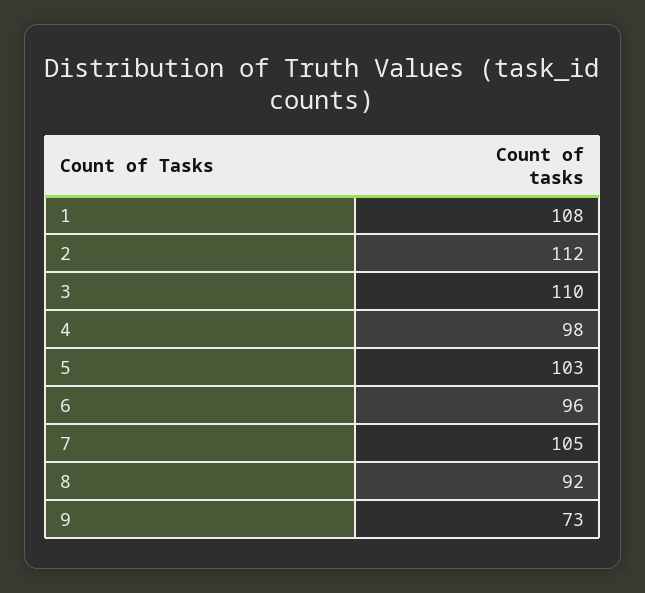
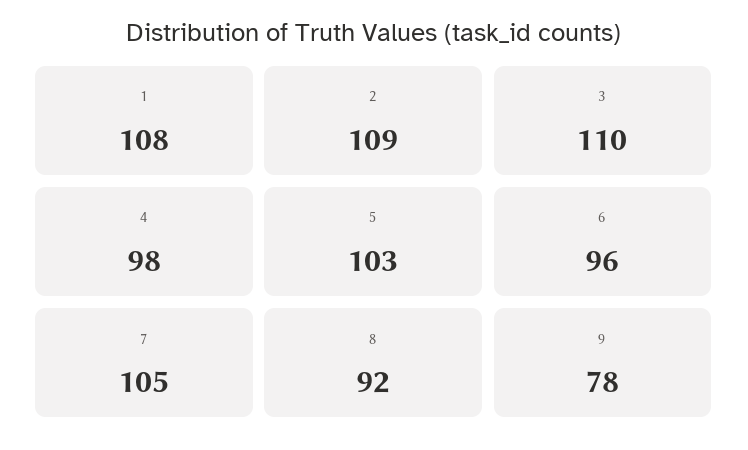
  {
    "1": 108,
-   "2": 112,
+   "2": 109,
    "3": 110,
    "4": 98,
    "5": 103,
    "6": 96,
    "7": 105,
    "8": 92,
-   "9": 73
+   "9": 78
  }

